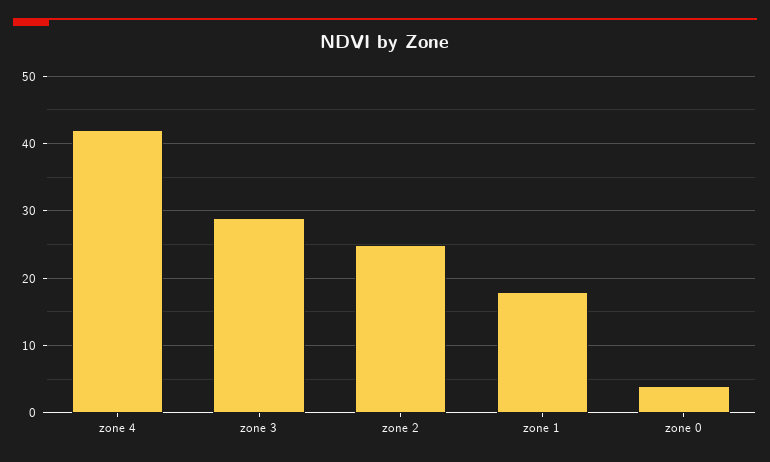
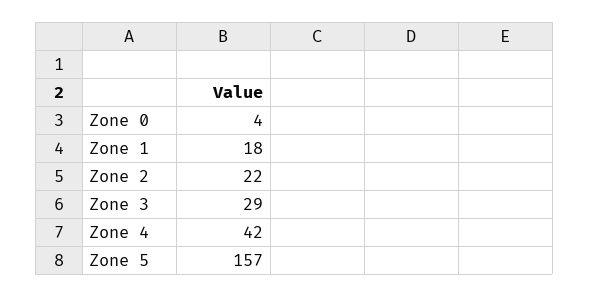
  {
    "zone 4": 42,
    "zone 3": 29,
-   "zone 2": 25,
+   "zone 2": 22,
    "zone 1": 18,
-   "zone 0": 4
+   "zone 0": 4,
+   "Zone 5": 157
  }

